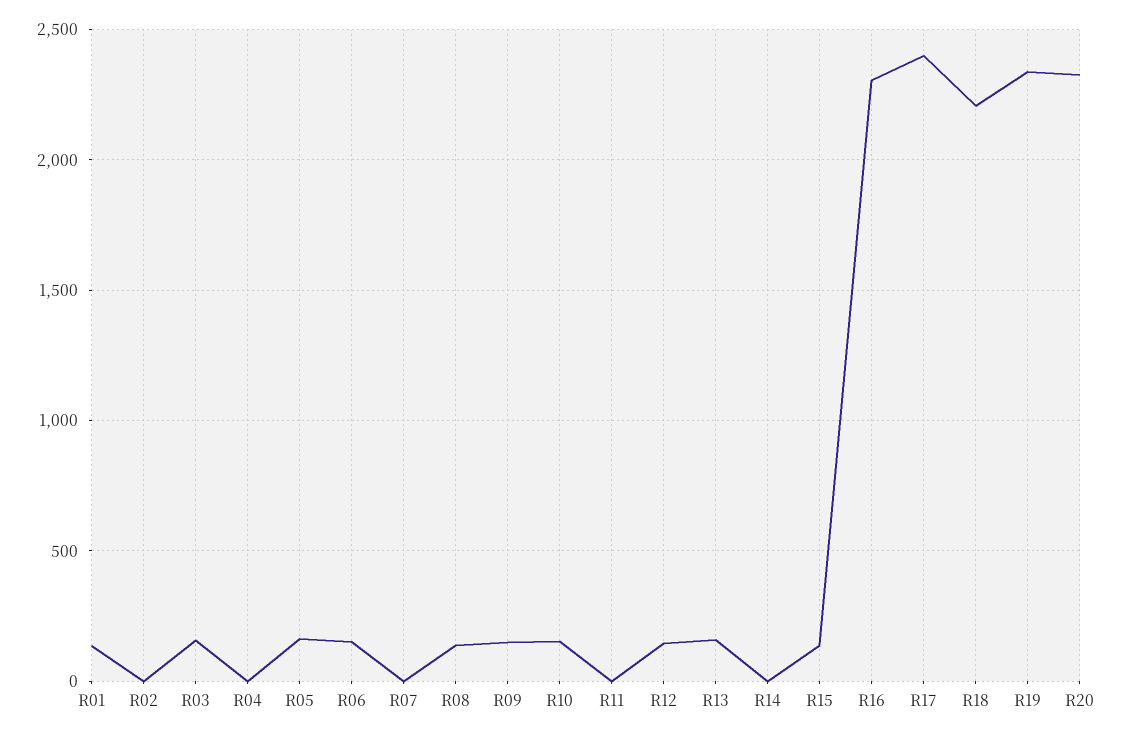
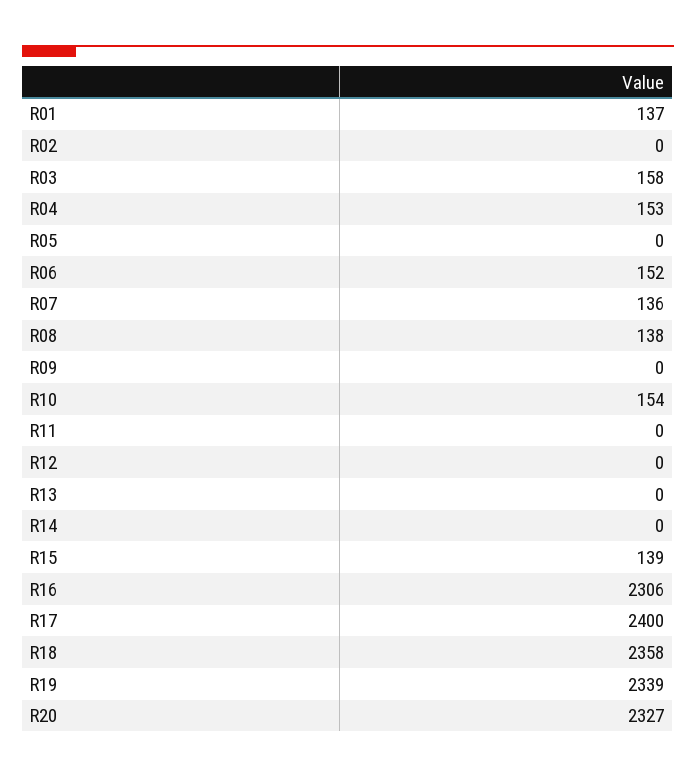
  {
    "R01": 137,
    "R02": 0,
    "R03": 158,
-   "R04": 0,
+   "R04": 153,
-   "R05": 150,
+   "R05": 0,
    "R06": 152,
-   "R07": 0,
+   "R07": 136,
    "R08": 138,
-   "R09": 150,
+   "R09": 0,
    "R10": 154,
    "R11": 0,
-   "R12": 150,
+   "R12": 0,
-   "R13": 150,
+   "R13": 0,
    "R14": 0,
    "R15": 139,
    "R16": 2306,
    "R17": 2400,
-   "R18": 2200,
+   "R18": 2358,
    "R19": 2339,
    "R20": 2327
  }

